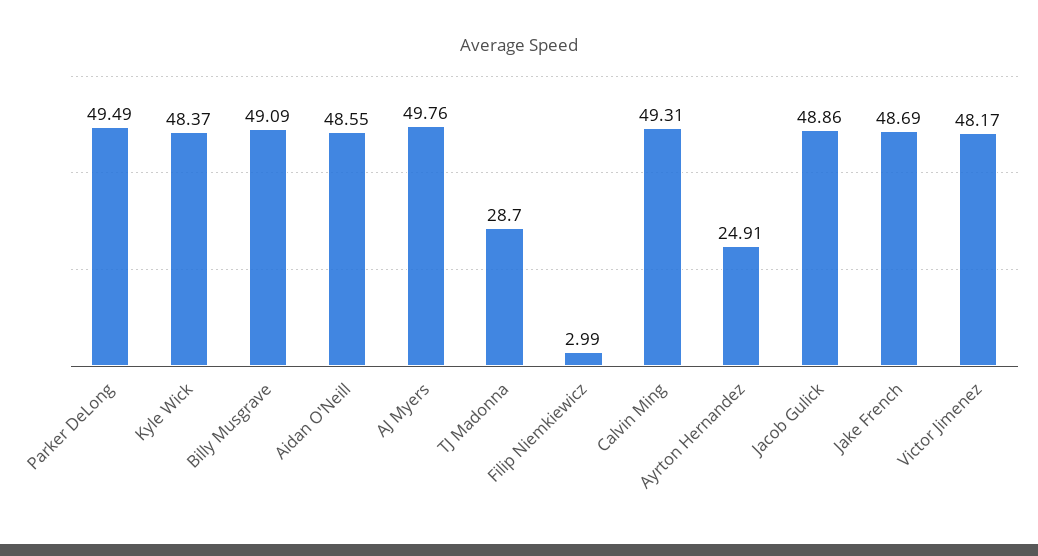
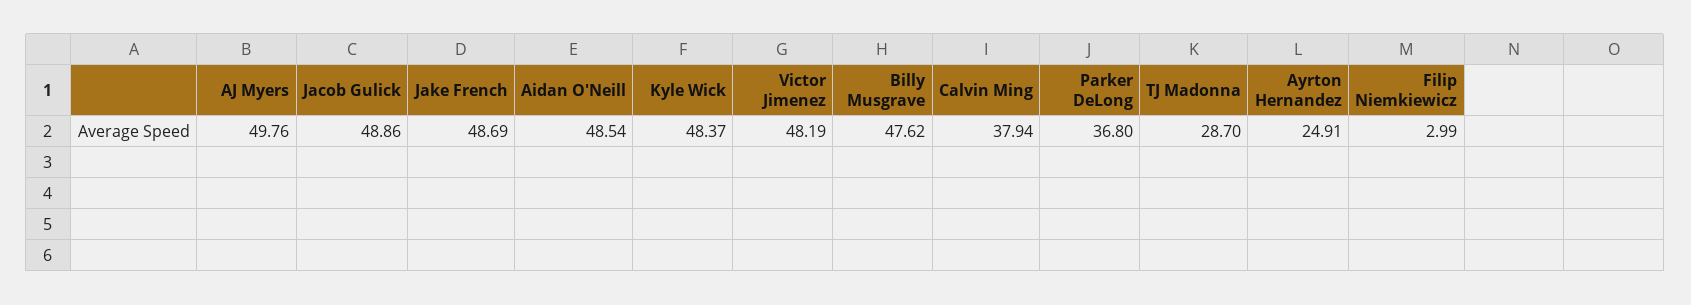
  {
-   "Parker DeLong": 49.49,
+   "Parker DeLong": 36.8,
    "Kyle Wick": 48.37,
-   "Billy Musgrave": 49.09,
+   "Billy Musgrave": 47.62,
-   "Aidan O'Neill": 48.55,
+   "Aidan O'Neill": 48.54,
    "AJ Myers": 49.76,
    "TJ Madonna": 28.7,
    "Filip Niemkiewicz": 2.99,
-   "Calvin Ming": 49.31,
+   "Calvin Ming": 37.94,
    "Ayrton Hernandez": 24.91,
    "Jacob Gulick": 48.86,
    "Jake French": 48.69,
-   "Victor Jimenez": 48.17
+   "Victor Jimenez": 48.19
  }

